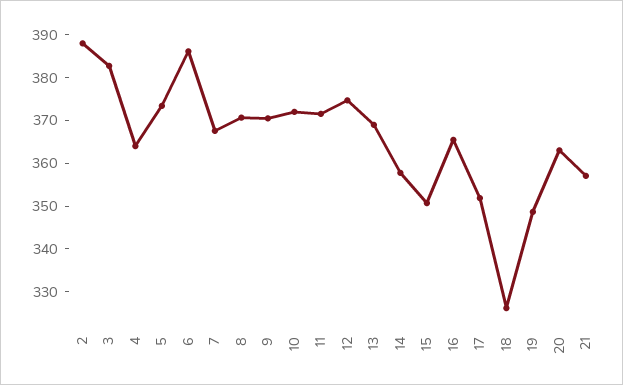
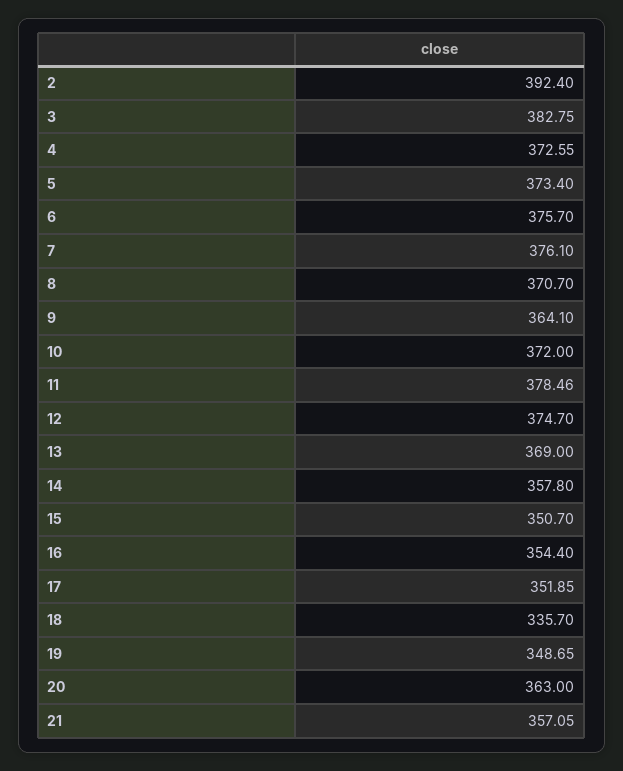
  {
-   "2": 388,
+   "2": 392.4,
    "3": 382.75,
-   "4": 364,
+   "4": 372.55,
    "5": 373.4,
-   "6": 386,
+   "6": 375.7,
-   "7": 368,
+   "7": 376.1,
    "8": 370.7,
-   "9": 370,
+   "9": 364.1,
    "10": 372,
-   "11": 372,
+   "11": 378.46,
    "12": 374.7,
    "13": 369,
    "14": 357.8,
    "15": 350.7,
-   "16": 366,
+   "16": 354.4,
    "17": 351.85,
-   "18": 326,
+   "18": 335.7,
    "19": 348.65,
    "20": 363,
    "21": 357.05
  }

